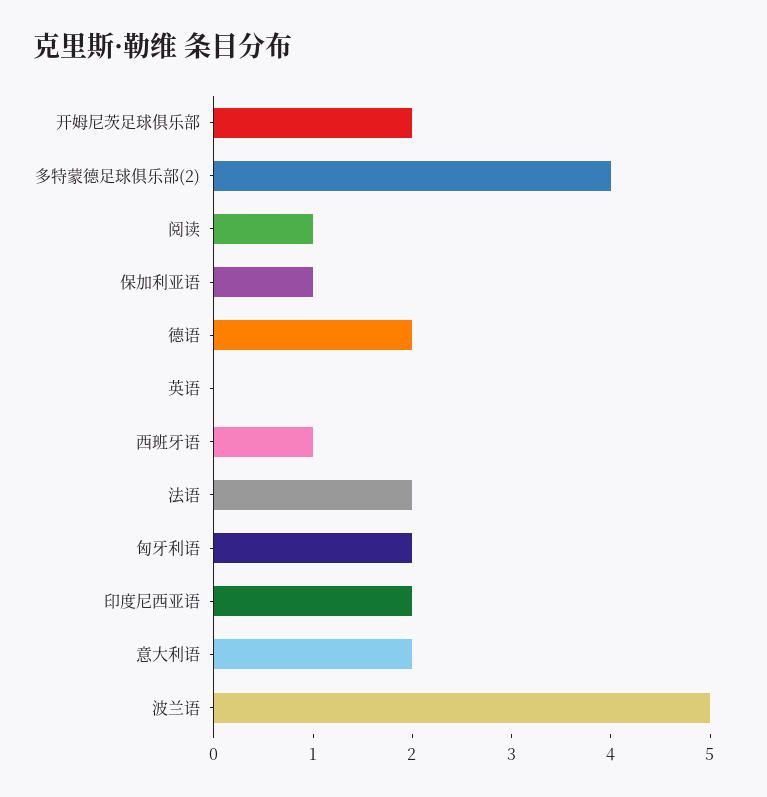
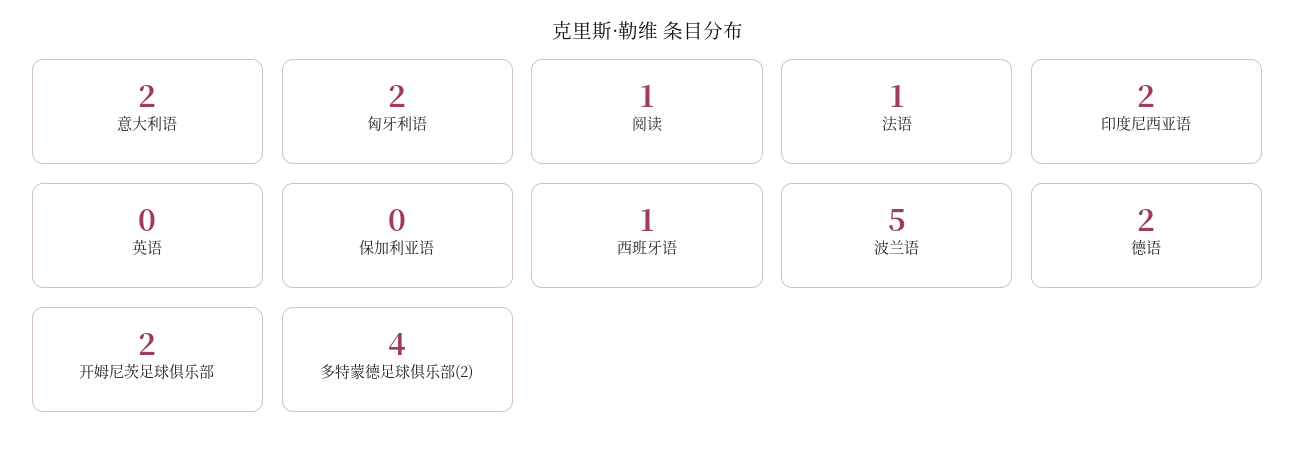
  {
    "开姆尼茨足球俱乐部": 2,
    "多特蒙德足球俱乐部(2)": 4,
    "阅读": 1,
-   "保加利亚语": 1,
+   "保加利亚语": 0,
    "德语": 2,
    "英语": 0,
    "西班牙语": 1,
-   "法语": 2,
+   "法语": 1,
    "匈牙利语": 2,
    "印度尼西亚语": 2,
    "意大利语": 2,
    "波兰语": 5
  }

